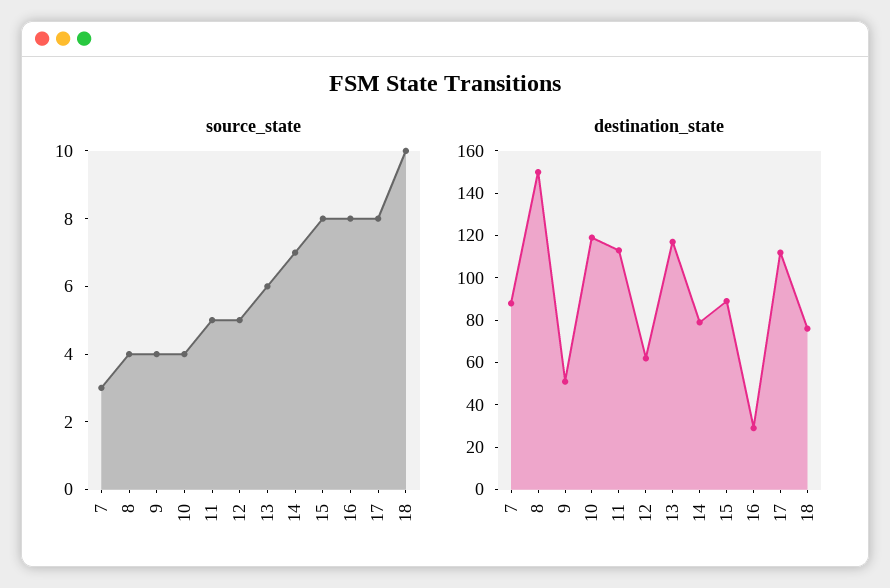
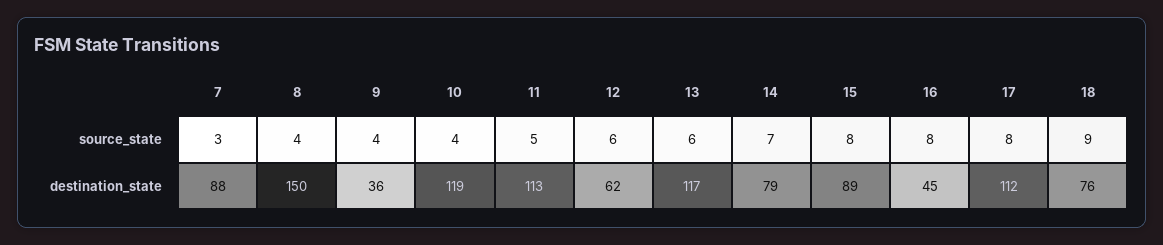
  {
    "source_state": {
      "7": 3,
      "8": 4,
      "9": 4,
      "10": 4,
      "11": 5,
-     "12": 5,
+     "12": 6,
      "13": 6,
      "14": 7,
      "15": 8,
      "16": 8,
      "17": 8,
-     "18": 10
+     "18": 9
    },
    "destination_state": {
      "7": 88,
      "8": 150,
-     "9": 50,
+     "9": 36,
      "10": 119,
      "11": 113,
      "12": 62,
      "13": 117,
      "14": 79,
      "15": 89,
-     "16": 30,
+     "16": 45,
      "17": 112,
      "18": 76
    }
  }

